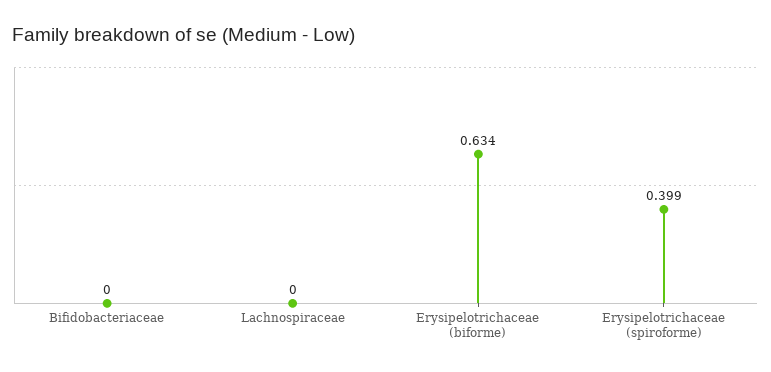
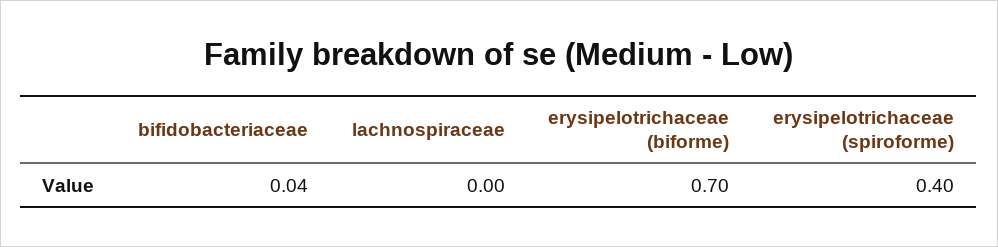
  {
-   "Bifidobacteriaceae": 0,
+   "Bifidobacteriaceae": 0.04,
    "Lachnospiraceae": 0,
-   "Erysipelotrichaceae (biforme)": 0.634,
+   "Erysipelotrichaceae (biforme)": 0.7,
    "Erysipelotrichaceae (spiroforme)": 0.399
  }

